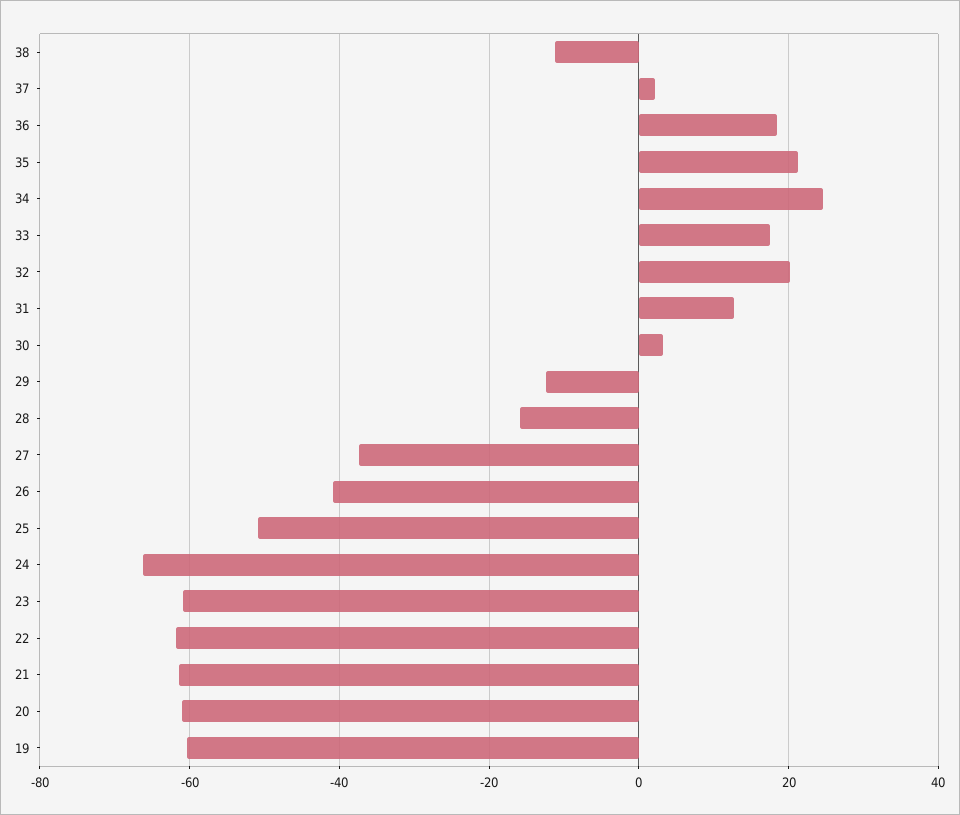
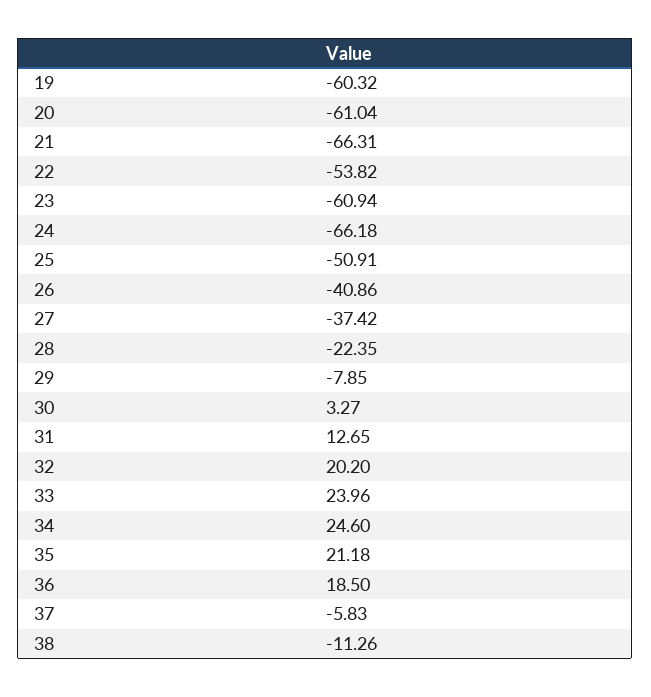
  {
    "38": -11.26,
-   "37": 2,
+   "37": -5.83,
    "36": 18.5,
    "35": 21.18,
    "34": 24.6,
-   "33": 18,
+   "33": 23.96,
    "32": 20.2,
    "31": 12.65,
    "30": 3.27,
-   "29": -12,
+   "29": -7.85,
-   "28": -16,
+   "28": -22.35,
    "27": -37.42,
    "26": -40.86,
    "25": -50.91,
    "24": -66.18,
    "23": -60.94,
-   "22": -62,
+   "22": -53.82,
-   "21": -62,
+   "21": -66.31,
    "20": -61.04,
    "19": -60.32
  }

